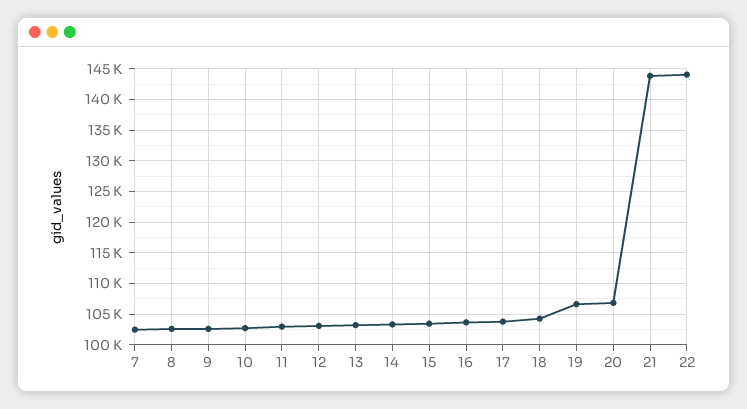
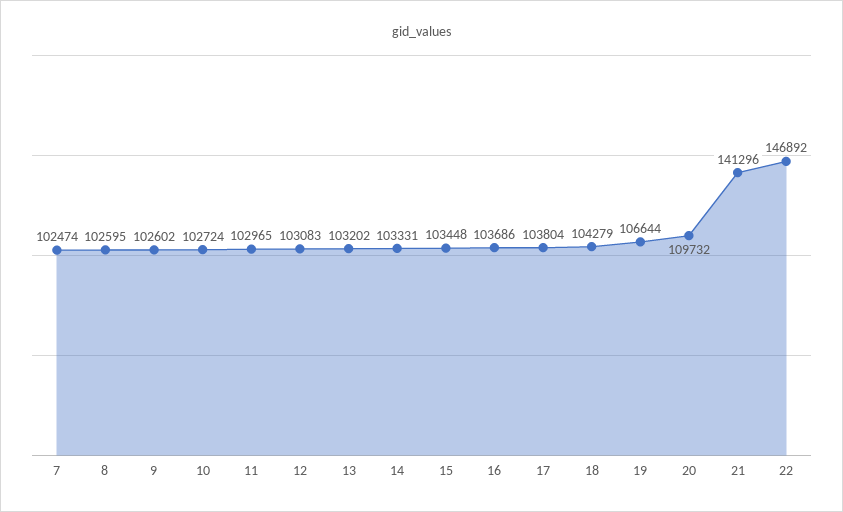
  {
    "7": 102474,
    "8": 102595,
    "9": 102602,
    "10": 102724,
    "11": 102965,
    "12": 103083,
    "13": 103202,
    "14": 103331,
    "15": 103448,
    "16": 103686,
    "17": 103804,
    "18": 104279,
    "19": 106644,
-   "20": 107000,
+   "20": 109732,
-   "21": 144000,
+   "21": 141296,
-   "22": 144000
+   "22": 146892
  }

